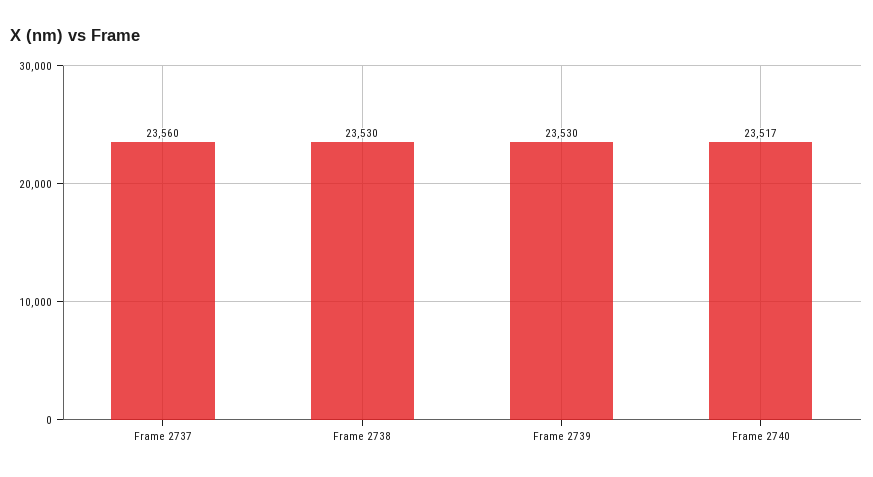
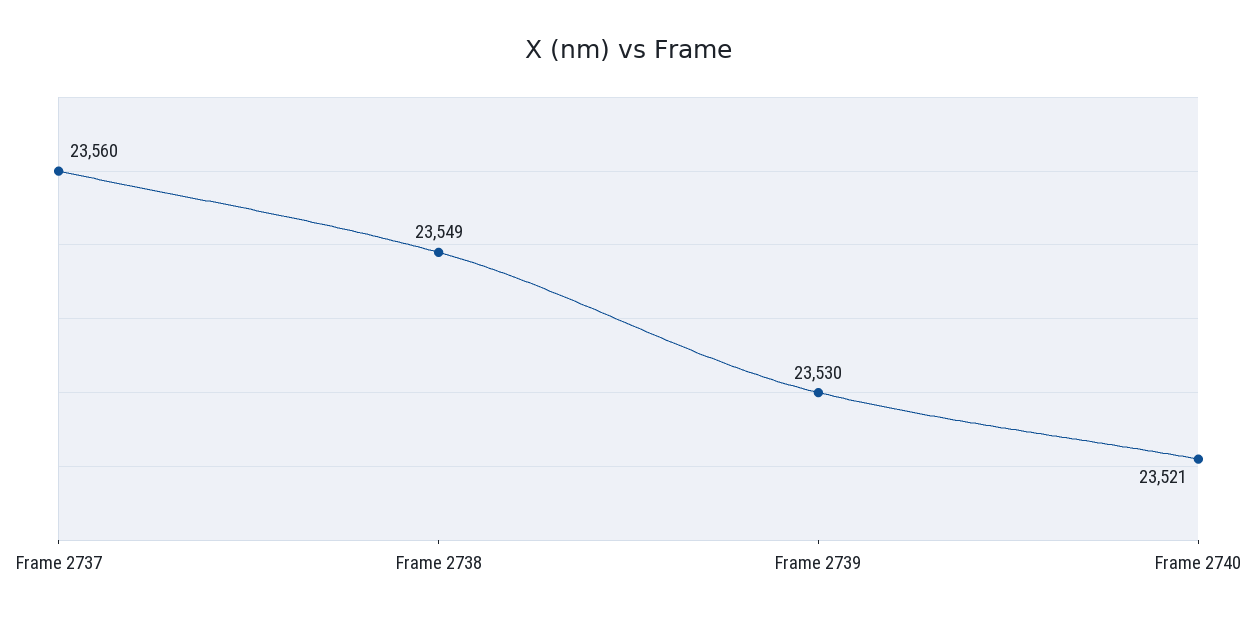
  {
    "Frame 2737": 23560,
-   "Frame 2738": 23530,
+   "Frame 2738": 23549,
    "Frame 2739": 23530,
-   "Frame 2740": 23517
+   "Frame 2740": 23521
  }

